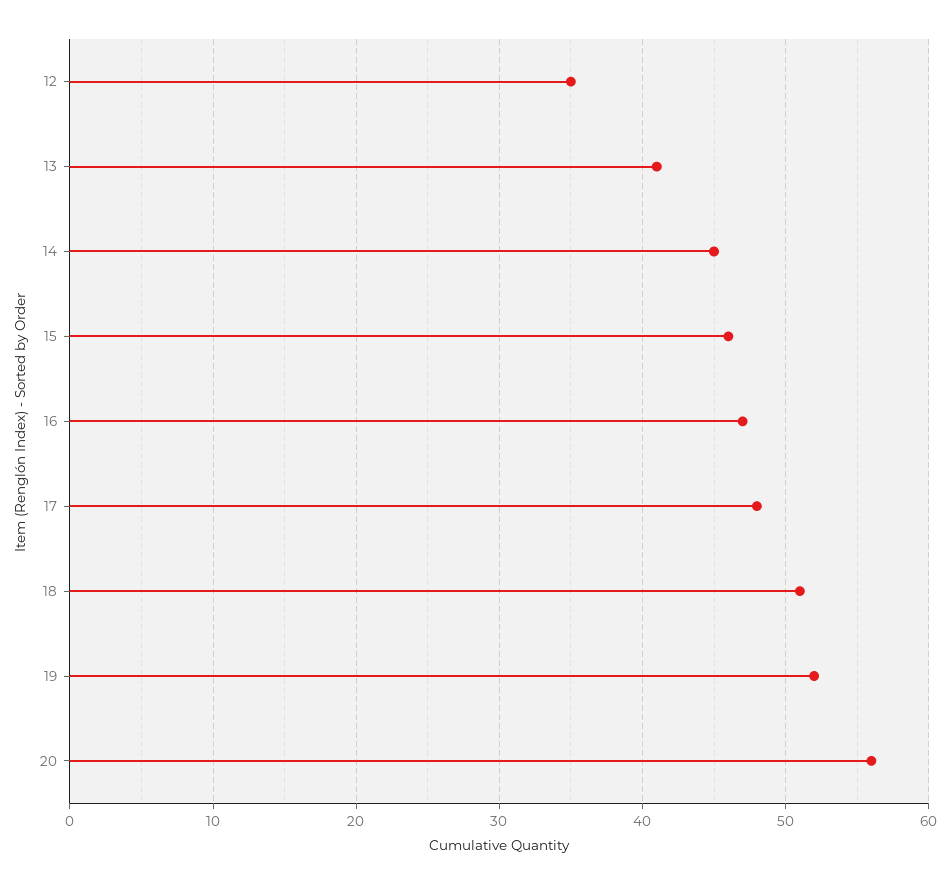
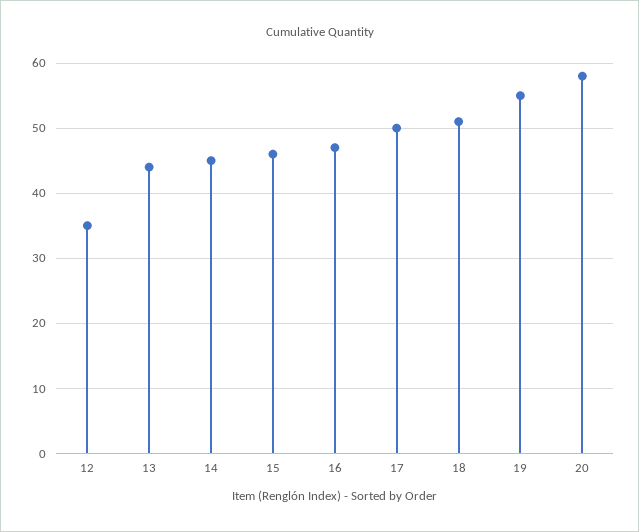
  {
    "12": 35,
-   "13": 41,
+   "13": 44,
    "14": 45,
    "15": 46,
    "16": 47,
-   "17": 48,
+   "17": 50,
    "18": 51,
-   "19": 52,
+   "19": 55,
-   "20": 56
+   "20": 58
  }

